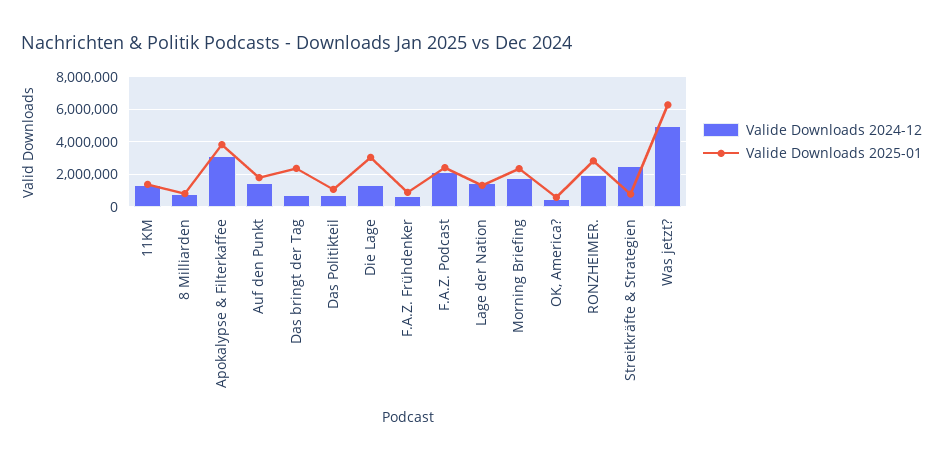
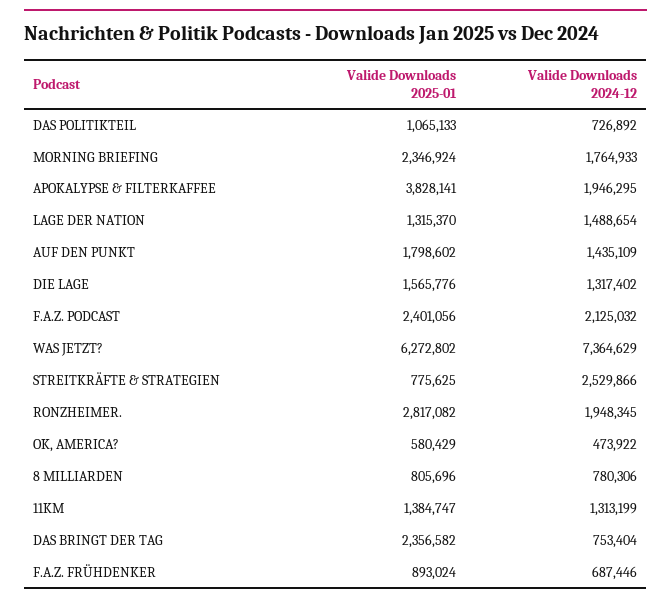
  {
    "Valide Downloads 2024-12": {
      "11KM": 1313199,
      "8 Milliarden": 780306,
-     "Apokalypse & Filterkaffee": 3000000,
+     "Apokalypse & Filterkaffee": 1946295,
      "Auf den Punkt": 1435109,
      "Das bringt der Tag": 753404,
      "Das Politikteil": 726892,
      "Die Lage": 1317402,
      "F.A.Z. Frühdenker": 687446,
      "F.A.Z. Podcast": 2125032,
      "Lage der Nation": 1488654,
      "Morning Briefing": 1764933,
      "OK, America?": 473922,
      "RONZHEIMER.": 1948345,
      "Streitkräfte & Strategien": 2529866,
-     "Was jetzt?": 5000000
+     "Was jetzt?": 7364629
    },
    "Valide Downloads 2025-01": {
      "11KM": 1384747,
      "8 Milliarden": 805696,
      "Apokalypse & Filterkaffee": 3828141,
      "Auf den Punkt": 1798602,
      "Das bringt der Tag": 2356582,
      "Das Politikteil": 1065133,
-     "Die Lage": 3000000,
+     "Die Lage": 1565776,
      "F.A.Z. Frühdenker": 893024,
      "F.A.Z. Podcast": 2401056,
      "Lage der Nation": 1315370,
      "Morning Briefing": 2346924,
      "OK, America?": 580429,
      "RONZHEIMER.": 2817082,
      "Streitkräfte & Strategien": 775625,
      "Was jetzt?": 6272802
    }
  }

